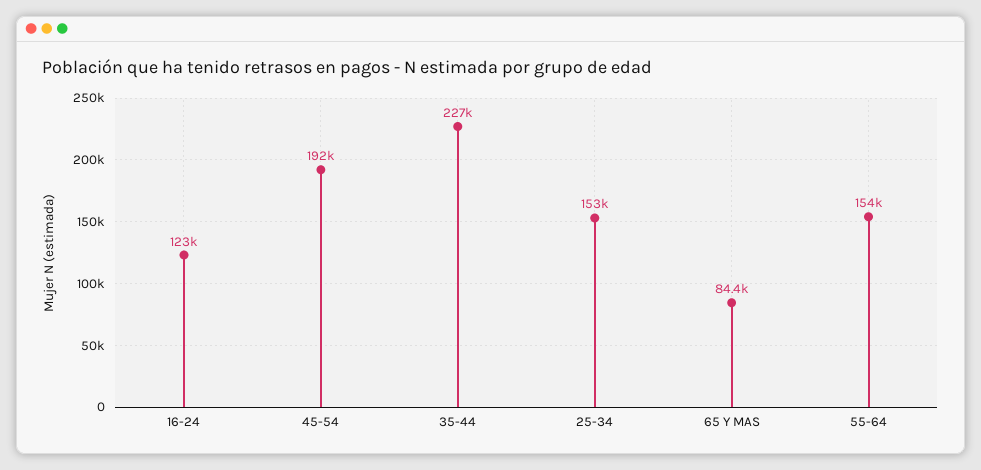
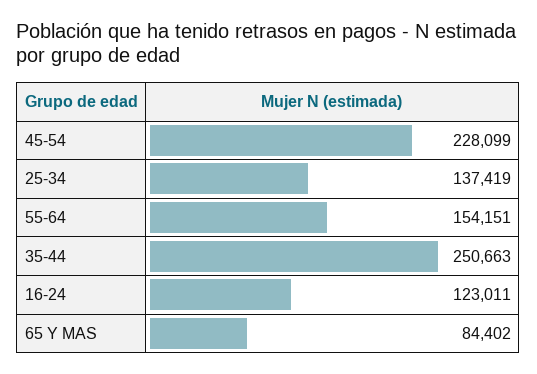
  {
    "16-24": 123011,
-   "45-54": 192000,
+   "45-54": 228099,
-   "35-44": 227000,
+   "35-44": 250663,
-   "25-34": 153000,
+   "25-34": 137419,
    "65 Y MAS": 84402,
    "55-64": 154151
  }

